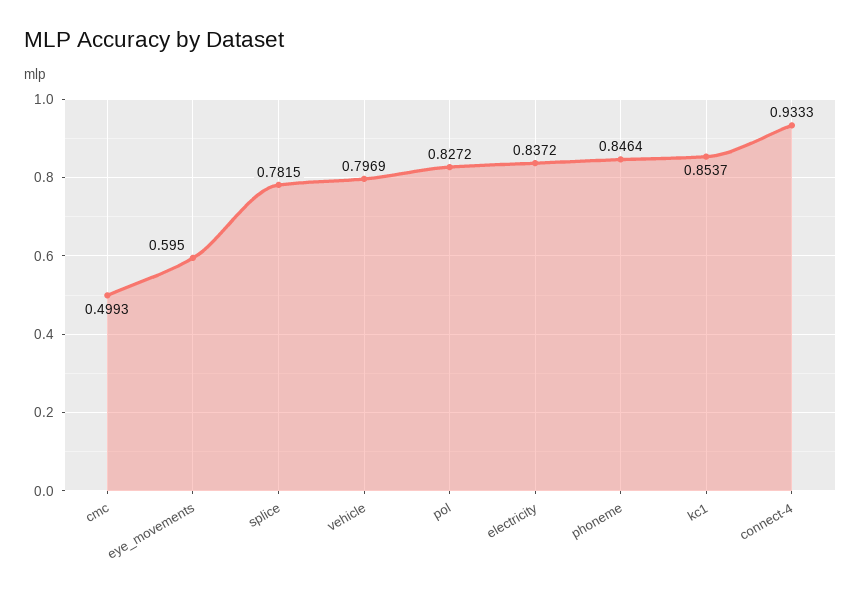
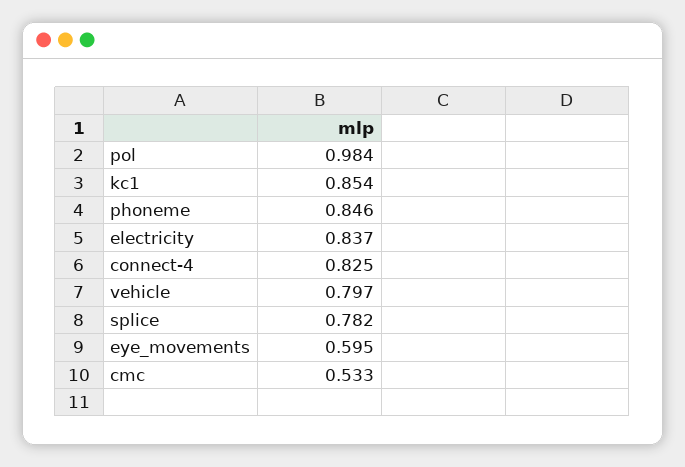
  {
-   "cmc": 0.4993,
+   "cmc": 0.533,
    "eye_movements": 0.595,
    "splice": 0.7815,
    "vehicle": 0.7969,
-   "pol": 0.8272,
+   "pol": 0.984,
    "electricity": 0.8372,
    "phoneme": 0.8464,
    "kc1": 0.8537,
-   "connect-4": 0.9333
+   "connect-4": 0.825
  }

